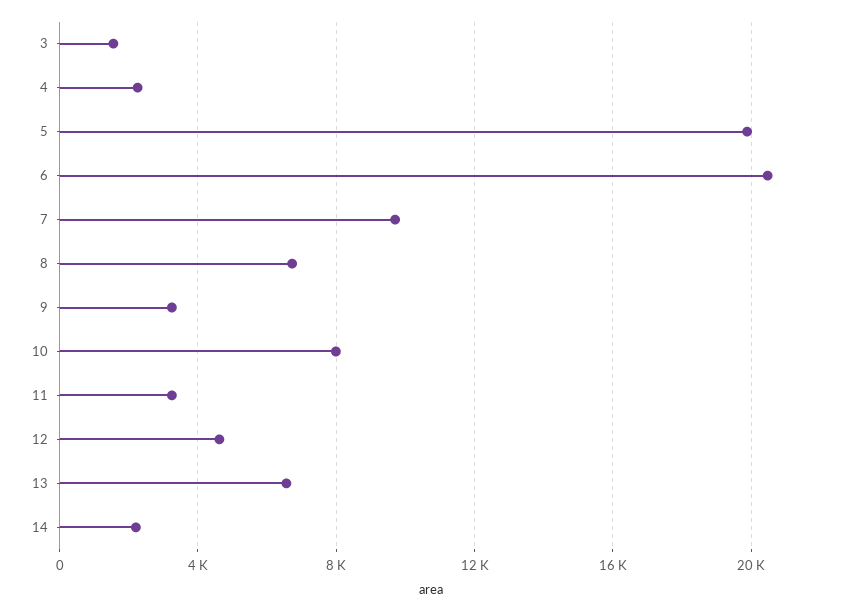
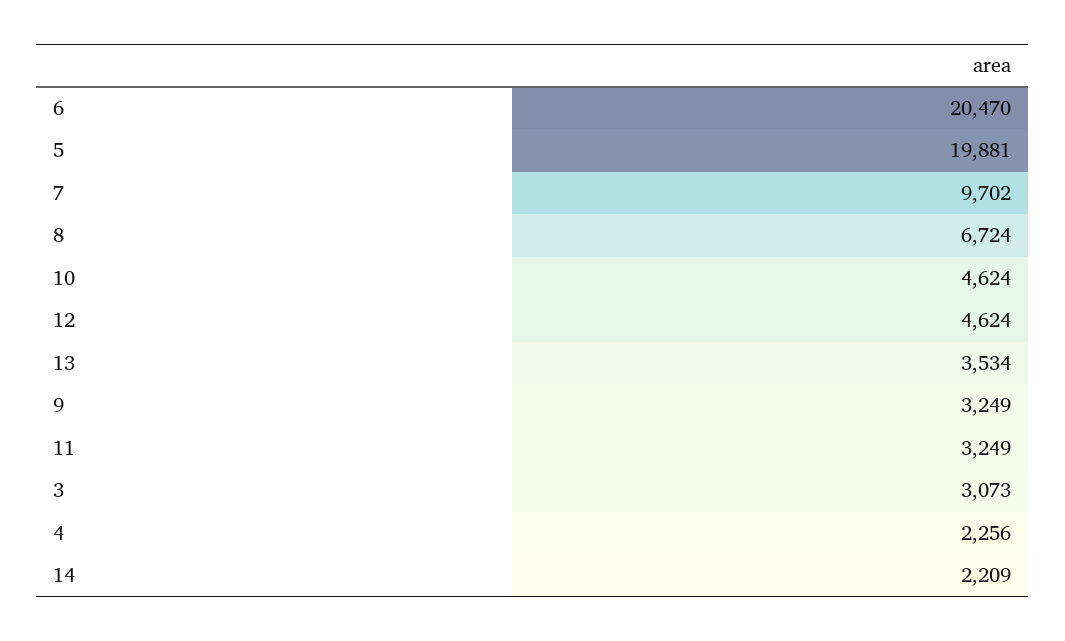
  {
-   "3": 1500,
+   "3": 3073,
    "4": 2256,
    "5": 19881,
    "6": 20470,
    "7": 9702,
    "8": 6724,
    "9": 3249,
-   "10": 8000,
+   "10": 4624,
    "11": 3249,
    "12": 4624,
-   "13": 6500,
+   "13": 3534,
    "14": 2209
  }

